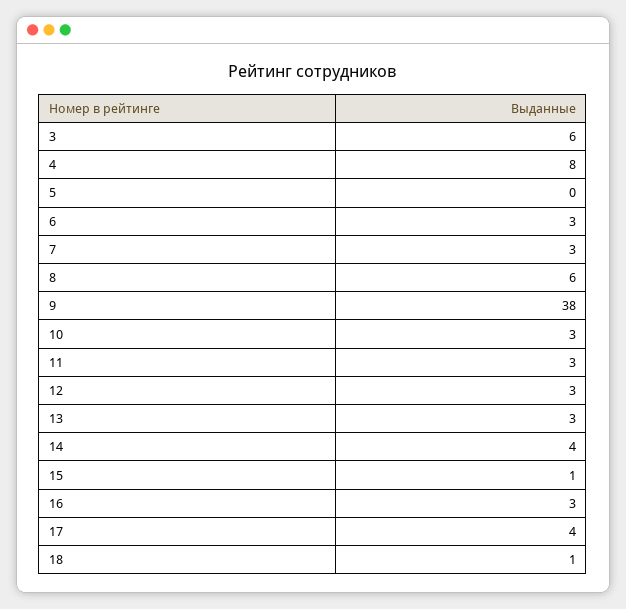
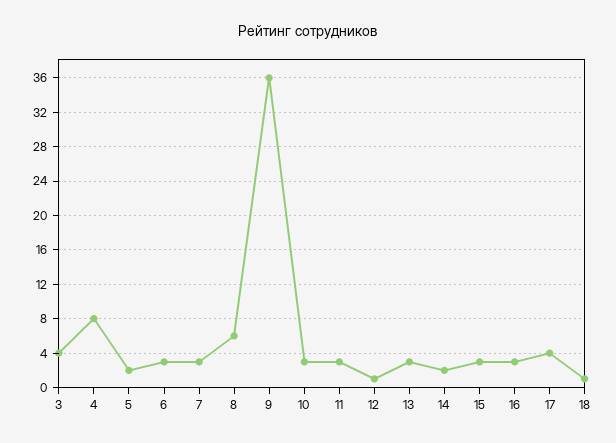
  {
-   "3": 6,
+   "3": 4,
    "4": 8,
-   "5": 0,
+   "5": 2,
    "6": 3,
    "7": 3,
    "8": 6,
-   "9": 38,
+   "9": 36,
    "10": 3,
    "11": 3,
-   "12": 3,
+   "12": 1,
    "13": 3,
-   "14": 4,
+   "14": 2,
-   "15": 1,
+   "15": 3,
    "16": 3,
    "17": 4,
    "18": 1
  }

